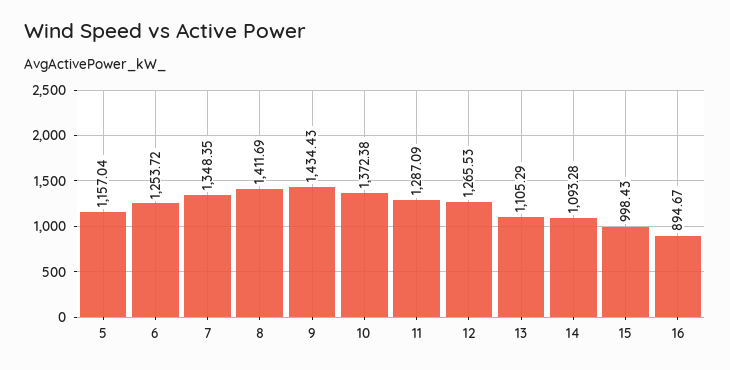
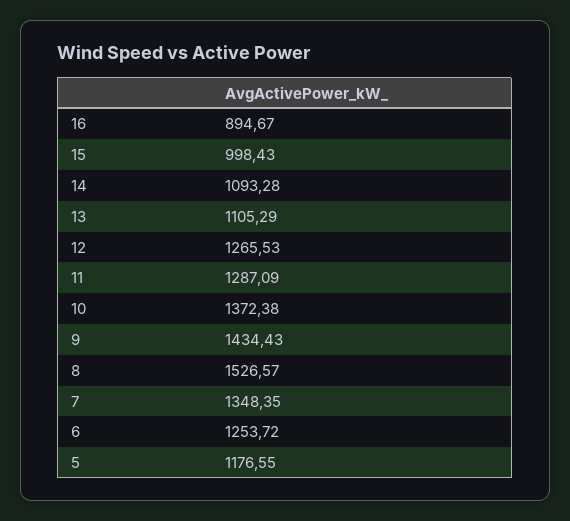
  {
-   "5": 1157.04,
+   "5": 1176.55,
    "6": 1253.72,
    "7": 1348.35,
-   "8": 1411.69,
+   "8": 1526.57,
    "9": 1434.43,
    "10": 1372.38,
    "11": 1287.09,
    "12": 1265.53,
    "13": 1105.29,
    "14": 1093.28,
    "15": 998.43,
    "16": 894.67
  }

